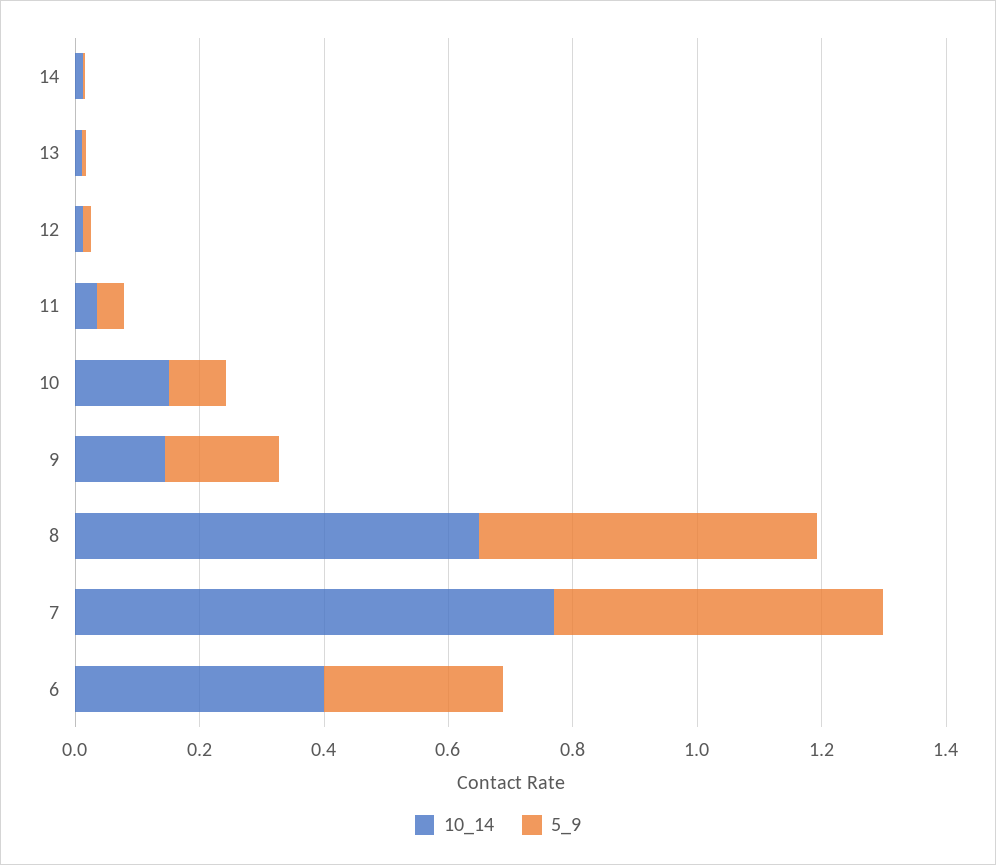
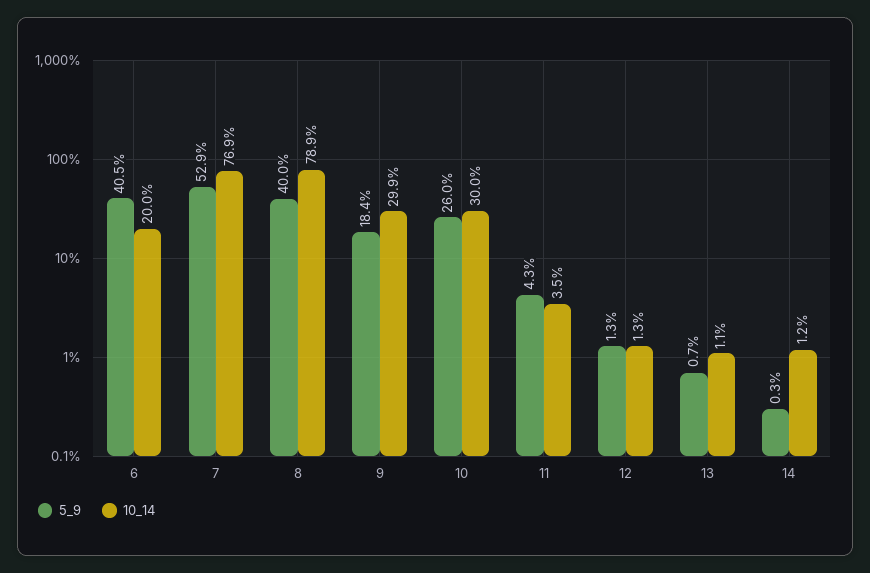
  {
    "10_14": {
      "14": 0.012,
      "13": 0.011,
      "12": 0.013,
      "11": 0.035,
-     "10": 0.15,
+     "10": 0.3,
-     "9": 0.15,
+     "9": 0.299,
-     "8": 0.65,
+     "8": 0.789,
      "7": 0.769,
-     "6": 0.4
+     "6": 0.2
    },
    "5_9": {
      "14": 0.003,
      "13": 0.007,
      "12": 0.013,
      "11": 0.043,
-     "10": 0.1,
+     "10": 0.26,
      "9": 0.184,
-     "8": 0.55,
+     "8": 0.4,
      "7": 0.529,
-     "6": 0.3
+     "6": 0.405
    }
  }

